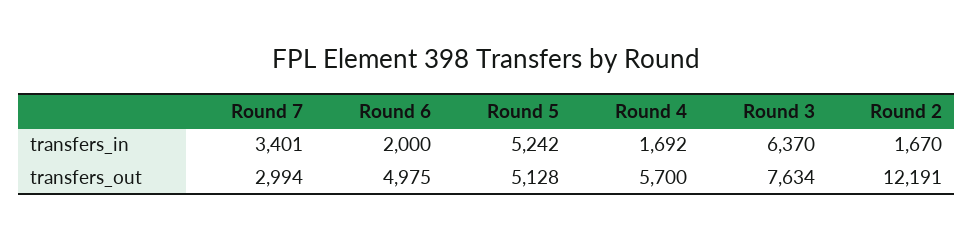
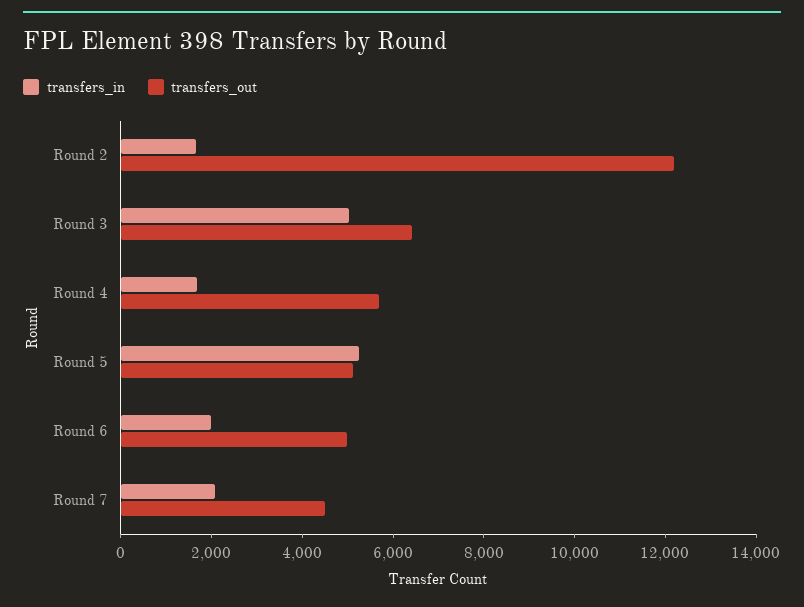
  {
    "transfers_in": {
-     "Round 7": 3401,
+     "Round 7": 2000,
      "Round 6": 2000,
      "Round 5": 5242,
      "Round 4": 1692,
-     "Round 3": 6370,
+     "Round 3": 5000,
      "Round 2": 1670
    },
    "transfers_out": {
-     "Round 7": 2994,
+     "Round 7": 4500,
      "Round 6": 4975,
      "Round 5": 5128,
      "Round 4": 5700,
-     "Round 3": 7634,
+     "Round 3": 6500,
      "Round 2": 12191
    }
  }

